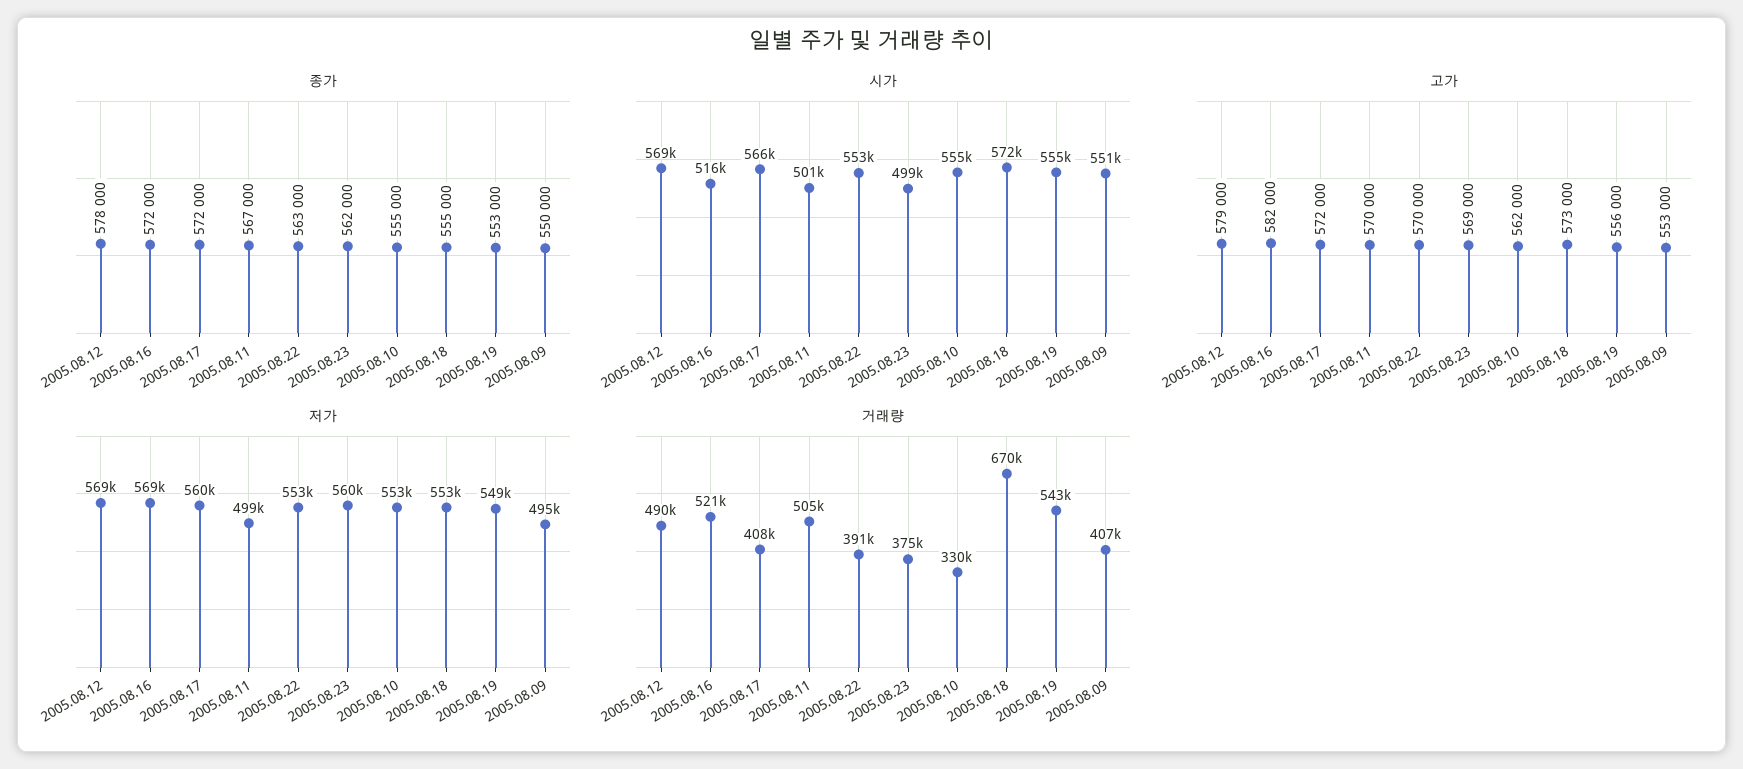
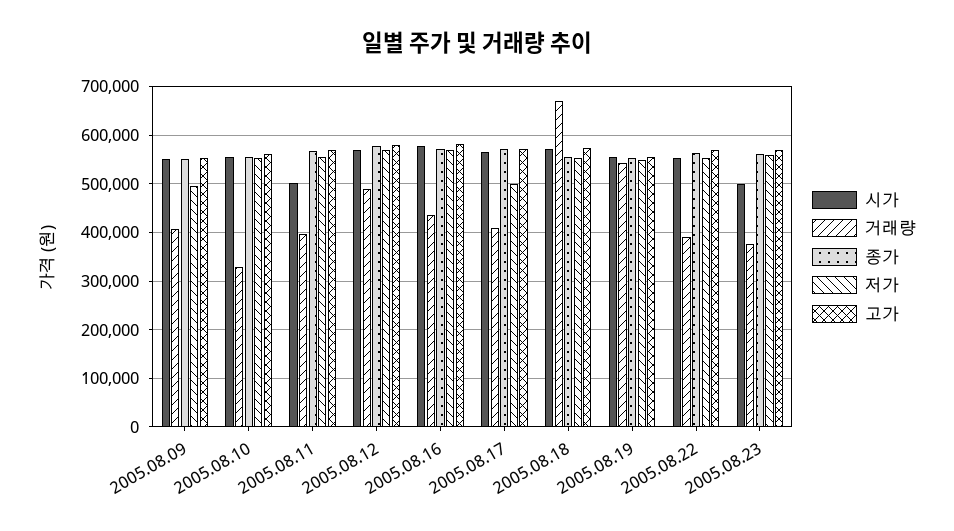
  {
    "종가": {
      "2005.08.12": 578000,
      "2005.08.16": 572000,
      "2005.08.17": 572000,
      "2005.08.11": 567000,
      "2005.08.22": 563000,
      "2005.08.23": 562000,
      "2005.08.10": 555000,
      "2005.08.18": 555000,
      "2005.08.19": 553000,
      "2005.08.09": 550000
    },
    "시가": {
      "2005.08.12": 569000,
-     "2005.08.16": 516000,
+     "2005.08.16": 580000,
      "2005.08.17": 566000,
      "2005.08.11": 501000,
      "2005.08.22": 553000,
      "2005.08.23": 499000,
      "2005.08.10": 555000,
      "2005.08.18": 572000,
      "2005.08.19": 555000,
      "2005.08.09": 551000
    },
    "고가": {
      "2005.08.12": 579000,
      "2005.08.16": 582000,
      "2005.08.17": 572000,
      "2005.08.11": 570000,
      "2005.08.22": 570000,
      "2005.08.23": 569000,
      "2005.08.10": 562000,
      "2005.08.18": 573000,
      "2005.08.19": 556000,
      "2005.08.09": 553000
    },
    "저가": {
      "2005.08.12": 569000,
      "2005.08.16": 569000,
-     "2005.08.17": 560000,
+     "2005.08.17": 500000,
-     "2005.08.11": 499000,
+     "2005.08.11": 560000,
      "2005.08.22": 553000,
      "2005.08.23": 560000,
      "2005.08.10": 553000,
      "2005.08.18": 553000,
      "2005.08.19": 549000,
      "2005.08.09": 495000
    },
    "거래량": {
      "2005.08.12": 490000,
-     "2005.08.16": 521000,
+     "2005.08.16": 440000,
      "2005.08.17": 408000,
-     "2005.08.11": 505000,
+     "2005.08.11": 400000,
      "2005.08.22": 391000,
      "2005.08.23": 375000,
      "2005.08.10": 330000,
      "2005.08.18": 670000,
      "2005.08.19": 543000,
      "2005.08.09": 407000
    }
  }

